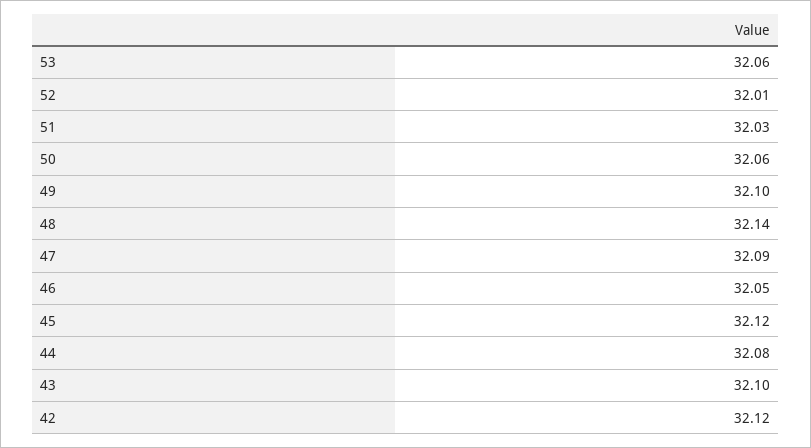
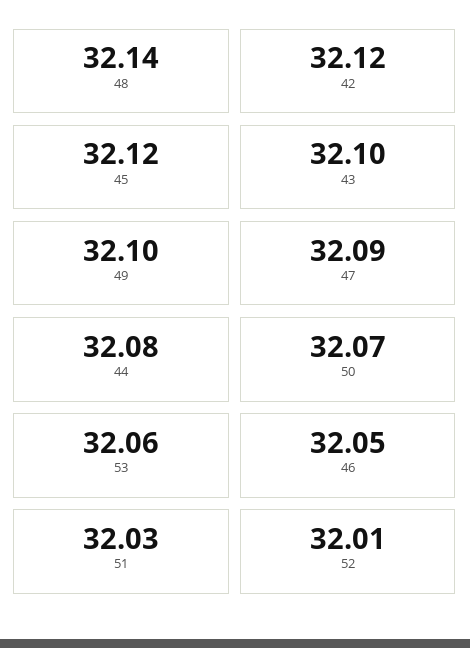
  {
    "53": 32.06,
    "52": 32.01,
    "51": 32.03,
-   "50": 32.06,
+   "50": 32.07,
    "49": 32.1,
    "48": 32.14,
    "47": 32.09,
    "46": 32.05,
    "45": 32.12,
    "44": 32.08,
    "43": 32.1,
    "42": 32.12
  }

